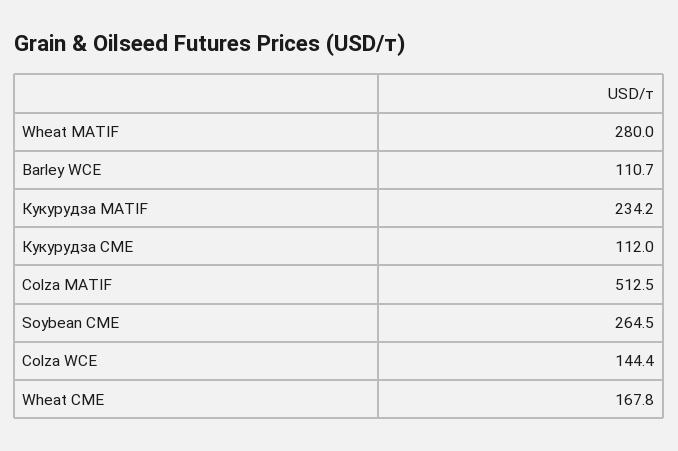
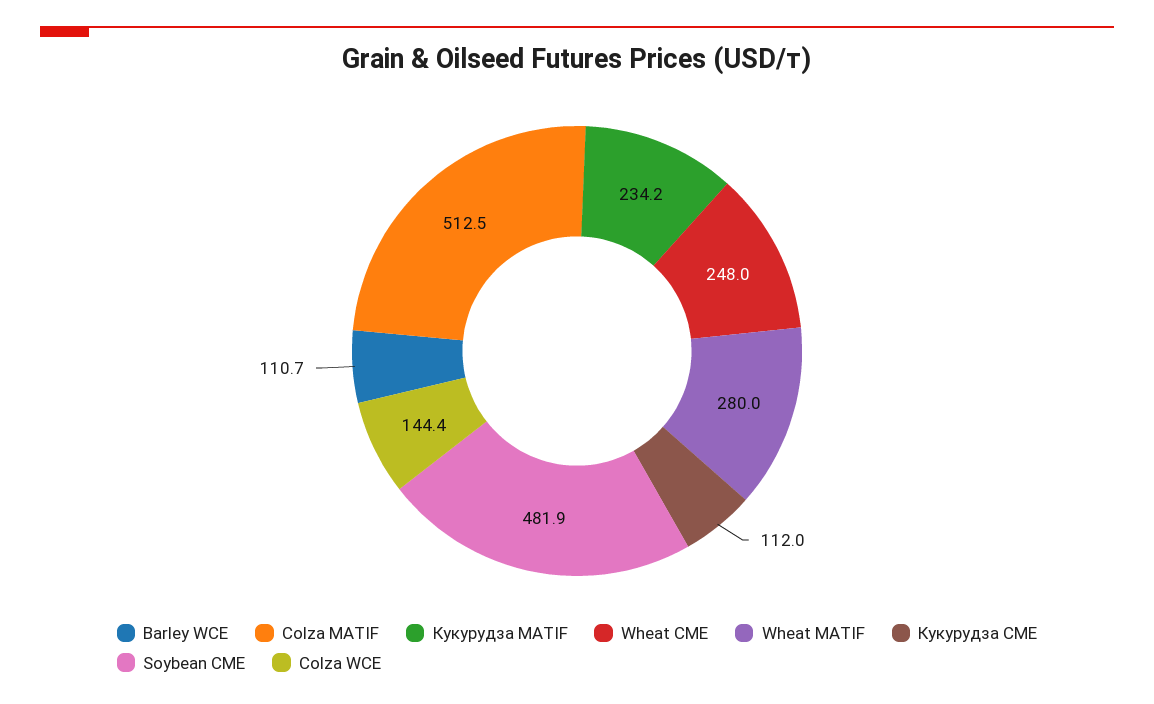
  {
    "Wheat MATIF": 280,
    "Barley WCE": 110.7,
    "Кукурудза MATIF": 234.2,
    "Кукурудза CME": 112,
    "Colza MATIF": 512.5,
-   "Soybean CME": 264.5,
+   "Soybean CME": 481.9,
    "Colza WCE": 144.4,
-   "Wheat CME": 167.8
+   "Wheat CME": 248
  }

